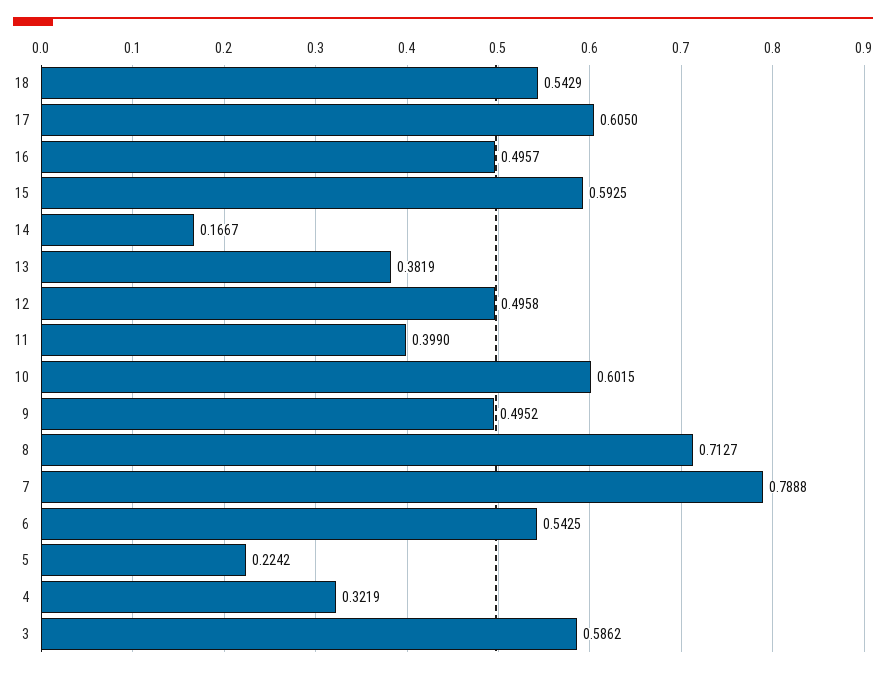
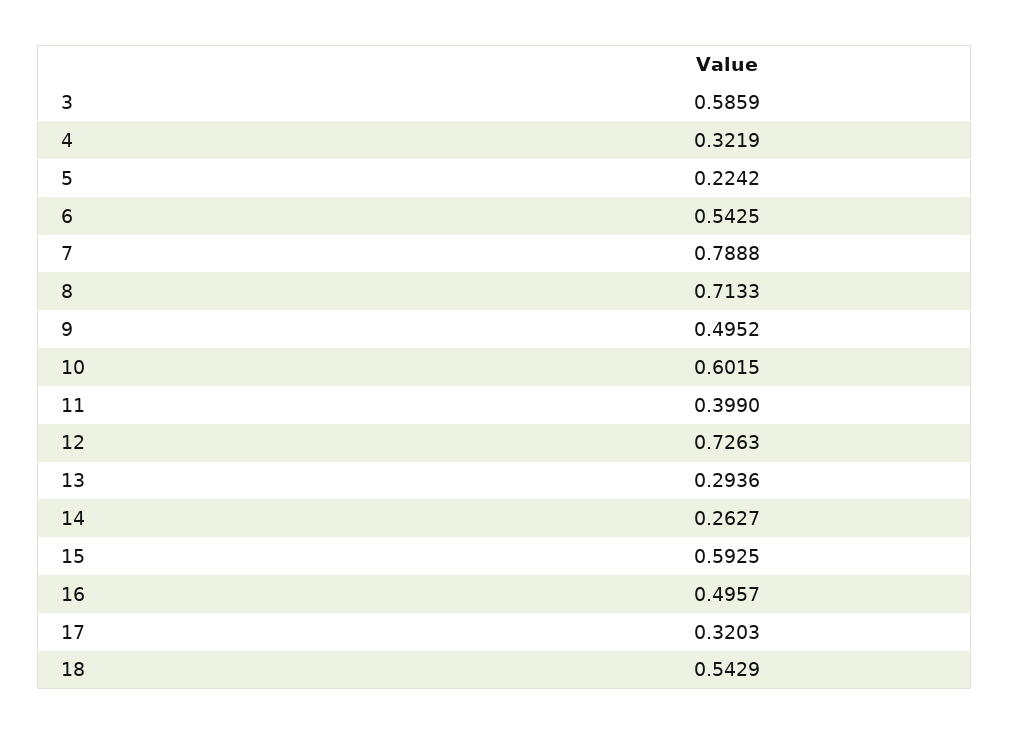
  {
    "18": 0.5429,
-   "17": 0.605,
+   "17": 0.3203,
    "16": 0.4957,
    "15": 0.5925,
-   "14": 0.1667,
+   "14": 0.2627,
-   "13": 0.3819,
+   "13": 0.2936,
-   "12": 0.4958,
+   "12": 0.7263,
    "11": 0.399,
    "10": 0.6015,
    "9": 0.4952,
-   "8": 0.7127,
+   "8": 0.7133,
    "7": 0.7888,
    "6": 0.5425,
    "5": 0.2242,
    "4": 0.3219,
-   "3": 0.5862
+   "3": 0.5859
  }

